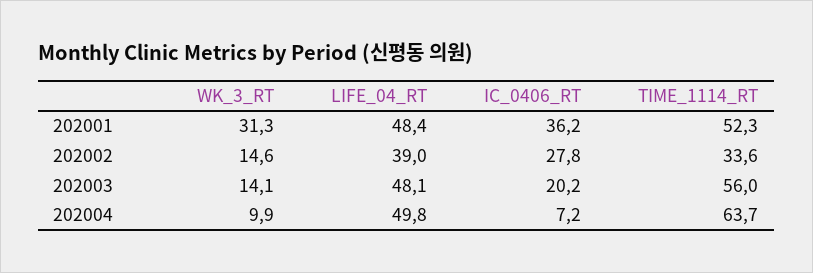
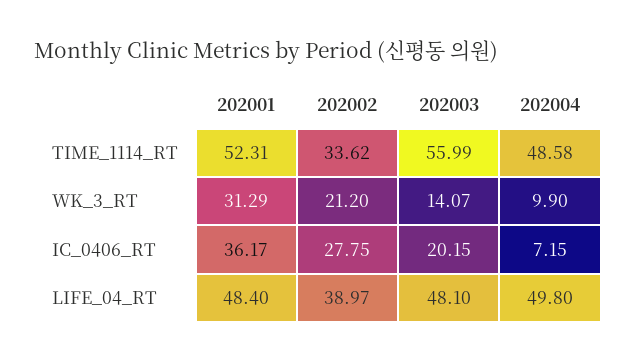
  {
    "WK_3_RT": {
      "202001": 31.29,
-     "202002": 14.6,
+     "202002": 21.2,
      "202003": 14.07,
      "202004": 9.9
    },
    "LIFE_04_RT": {
      "202001": 48.4,
      "202002": 38.97,
      "202003": 48.1,
      "202004": 49.8
    },
    "IC_0406_RT": {
      "202001": 36.17,
      "202002": 27.75,
      "202003": 20.15,
      "202004": 7.15
    },
    "TIME_1114_RT": {
      "202001": 52.31,
      "202002": 33.62,
      "202003": 55.99,
-     "202004": 63.7
+     "202004": 48.58
    }
  }

